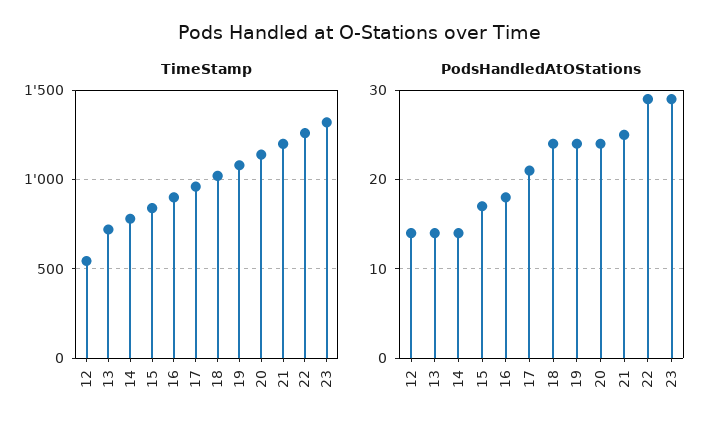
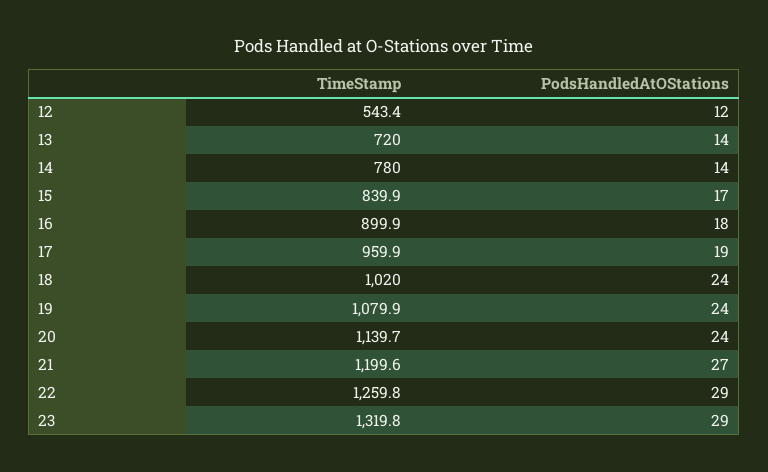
  {
    "TimeStamp": {
      "12": 543.4,
      "13": 720,
      "14": 780,
      "15": 839.9,
      "16": 899.9,
      "17": 959.9,
      "18": 1020,
      "19": 1079.9,
      "20": 1139.7,
      "21": 1199.6,
      "22": 1259.8,
      "23": 1319.8
    },
    "PodsHandledAtOStations": {
-     "12": 14,
+     "12": 12,
      "13": 14,
      "14": 14,
      "15": 17,
      "16": 18,
-     "17": 21,
+     "17": 19,
      "18": 24,
      "19": 24,
      "20": 24,
-     "21": 25,
+     "21": 27,
      "22": 29,
      "23": 29
    }
  }

